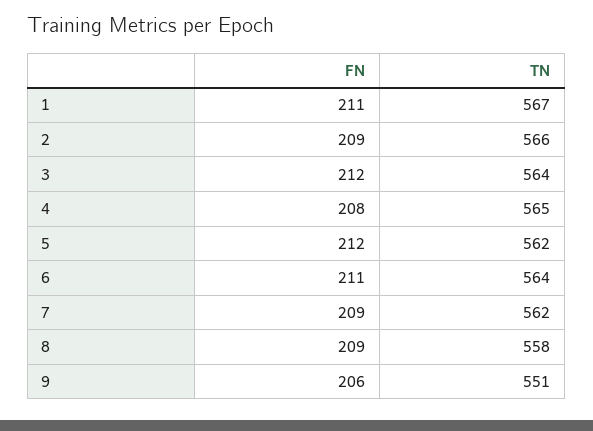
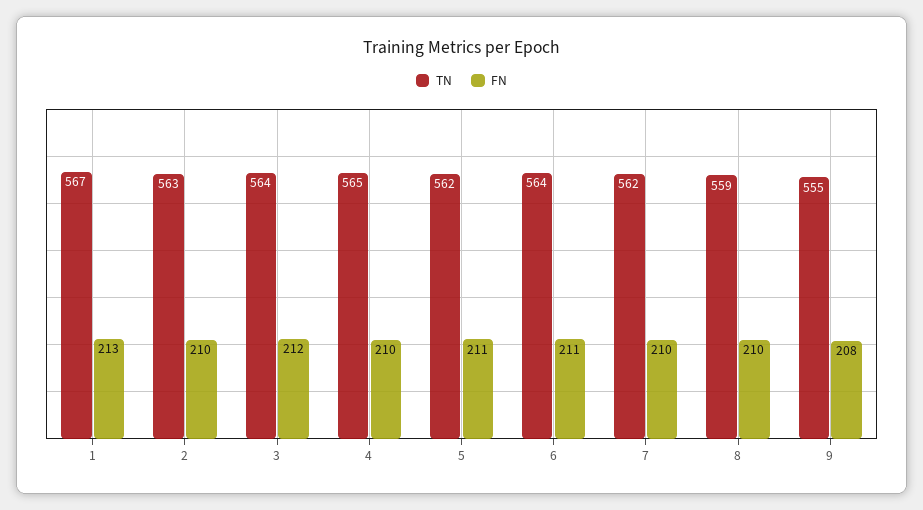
  {
    "FN": {
-     "1": 211,
+     "1": 213,
-     "2": 209,
+     "2": 210,
      "3": 212,
-     "4": 208,
+     "4": 210,
-     "5": 212,
+     "5": 211,
      "6": 211,
-     "7": 209,
+     "7": 210,
-     "8": 209,
+     "8": 210,
-     "9": 206
+     "9": 208
    },
    "TN": {
      "1": 567,
-     "2": 566,
+     "2": 563,
      "3": 564,
      "4": 565,
      "5": 562,
      "6": 564,
      "7": 562,
-     "8": 558,
+     "8": 559,
-     "9": 551
+     "9": 555
    }
  }

